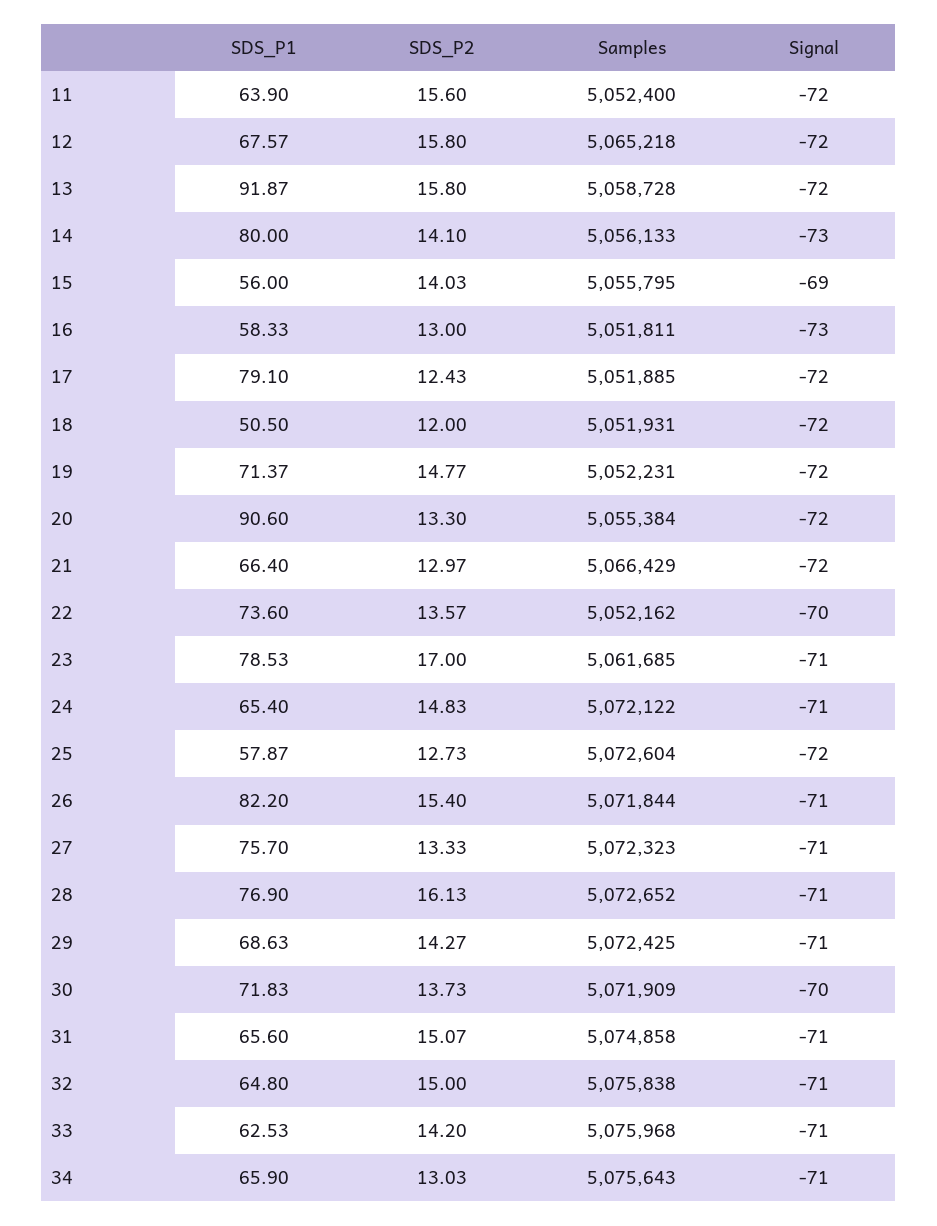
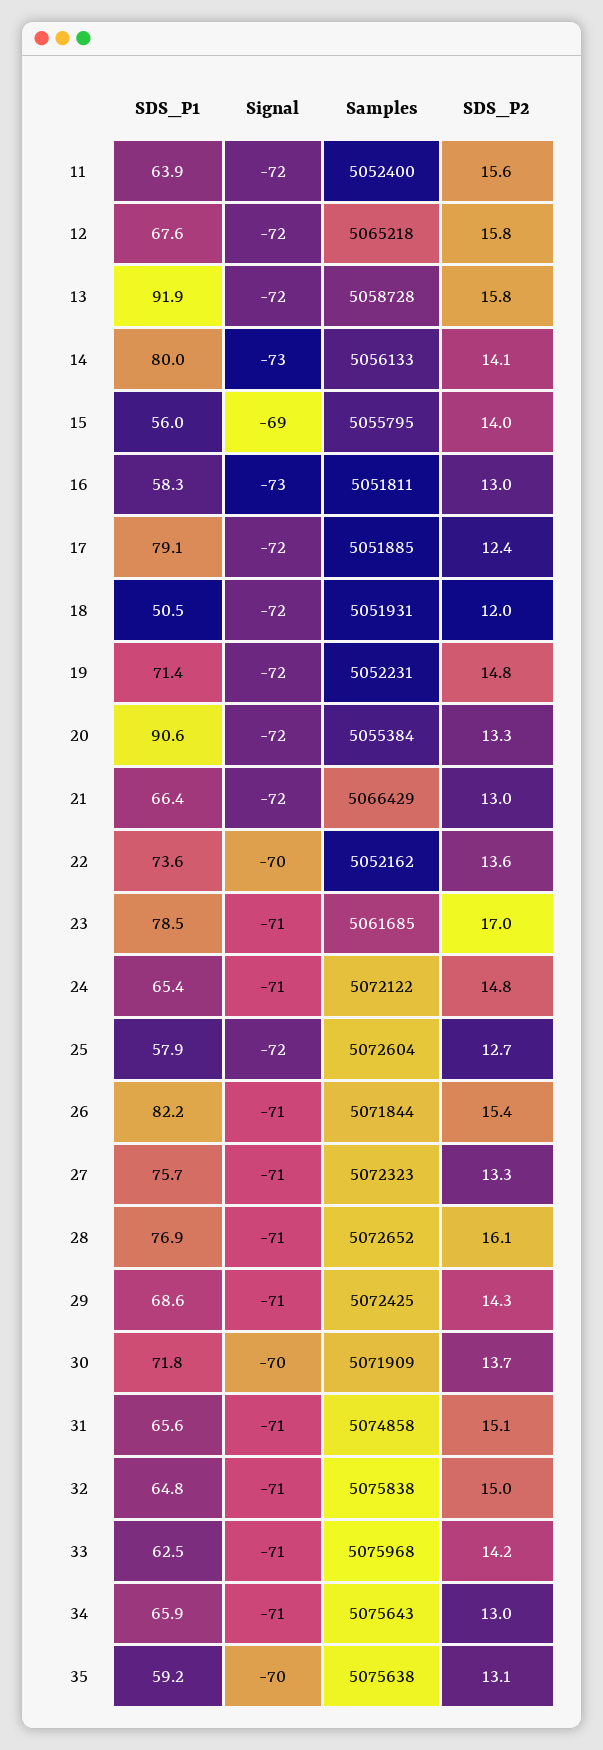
  {
    "SDS_P1": {
      "11": 63.9,
      "12": 67.57,
      "13": 91.87,
      "14": 80,
      "15": 56,
      "16": 58.33,
      "17": 79.1,
      "18": 50.5,
      "19": 71.37,
      "20": 90.6,
      "21": 66.4,
      "22": 73.6,
      "23": 78.53,
      "24": 65.4,
      "25": 57.87,
      "26": 82.2,
      "27": 75.7,
      "28": 76.9,
      "29": 68.63,
      "30": 71.83,
      "31": 65.6,
      "32": 64.8,
      "33": 62.53,
-     "34": 65.9
+     "34": 65.9,
+     "35": 59.2
    },
    "SDS_P2": {
      "11": 15.6,
      "12": 15.8,
      "13": 15.8,
      "14": 14.1,
      "15": 14.03,
      "16": 13,
      "17": 12.43,
      "18": 12,
      "19": 14.77,
      "20": 13.3,
      "21": 12.97,
      "22": 13.57,
      "23": 17,
      "24": 14.83,
      "25": 12.73,
      "26": 15.4,
      "27": 13.33,
      "28": 16.13,
      "29": 14.27,
      "30": 13.73,
      "31": 15.07,
      "32": 15,
      "33": 14.2,
-     "34": 13.03
+     "34": 13.03,
+     "35": 13.1
    },
    "Samples": {
      "11": 5052400,
      "12": 5065218,
      "13": 5058728,
      "14": 5056133,
      "15": 5055795,
      "16": 5051811,
      "17": 5051885,
      "18": 5051931,
      "19": 5052231,
      "20": 5055384,
      "21": 5066429,
      "22": 5052162,
      "23": 5061685,
      "24": 5072122,
      "25": 5072604,
      "26": 5071844,
      "27": 5072323,
      "28": 5072652,
      "29": 5072425,
      "30": 5071909,
      "31": 5074858,
      "32": 5075838,
      "33": 5075968,
-     "34": 5075643
+     "34": 5075643,
+     "35": 5075638
    },
    "Signal": {
      "11": -72,
      "12": -72,
      "13": -72,
      "14": -73,
      "15": -69,
      "16": -73,
      "17": -72,
      "18": -72,
      "19": -72,
      "20": -72,
      "21": -72,
      "22": -70,
      "23": -71,
      "24": -71,
      "25": -72,
      "26": -71,
      "27": -71,
      "28": -71,
      "29": -71,
      "30": -70,
      "31": -71,
      "32": -71,
      "33": -71,
-     "34": -71
+     "34": -71,
+     "35": -70
    }
  }

